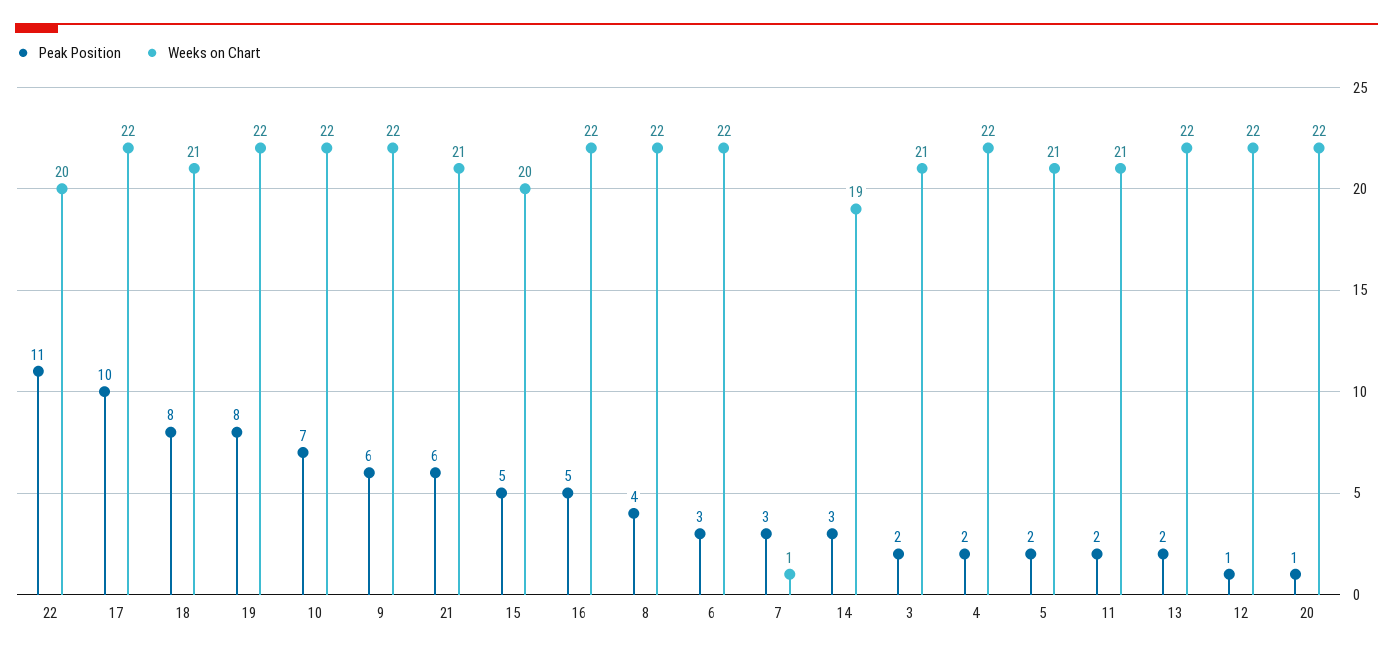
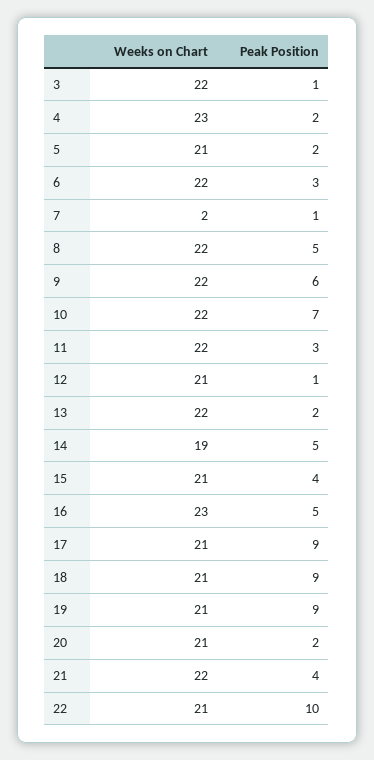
  {
    "Peak Position": {
-     "22": 11,
+     "22": 10,
-     "17": 10,
+     "17": 9,
-     "18": 8,
+     "18": 9,
-     "19": 8,
+     "19": 9,
      "10": 7,
      "9": 6,
-     "21": 6,
+     "21": 4,
-     "15": 5,
+     "15": 4,
      "16": 5,
-     "8": 4,
+     "8": 5,
      "6": 3,
-     "7": 3,
+     "7": 1,
-     "14": 3,
+     "14": 5,
-     "3": 2,
+     "3": 1,
      "4": 2,
      "5": 2,
-     "11": 2,
+     "11": 3,
      "13": 2,
      "12": 1,
-     "20": 1
+     "20": 2
    },
    "Weeks on Chart": {
-     "22": 20,
+     "22": 21,
-     "17": 22,
+     "17": 21,
      "18": 21,
-     "19": 22,
+     "19": 21,
      "10": 22,
      "9": 22,
-     "21": 21,
+     "21": 22,
-     "15": 20,
+     "15": 21,
-     "16": 22,
+     "16": 23,
      "8": 22,
      "6": 22,
-     "7": 1,
+     "7": 2,
      "14": 19,
-     "3": 21,
+     "3": 22,
-     "4": 22,
+     "4": 23,
      "5": 21,
-     "11": 21,
+     "11": 22,
      "13": 22,
-     "12": 22,
+     "12": 21,
-     "20": 22
+     "20": 21
    }
  }

